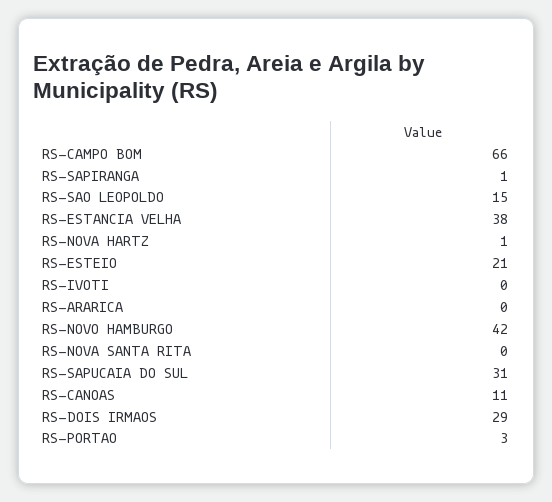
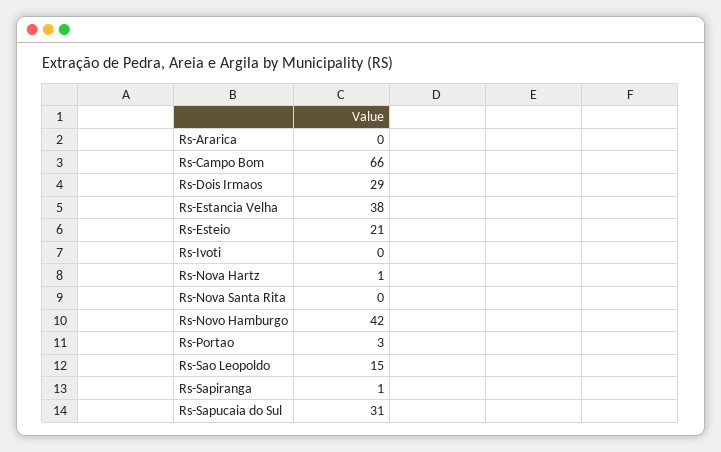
  {
    "RS-CAMPO BOM": 66,
    "RS-SAPIRANGA": 1,
    "RS-SAO LEOPOLDO": 15,
    "RS-ESTANCIA VELHA": 38,
    "RS-NOVA HARTZ": 1,
    "RS-ESTEIO": 21,
    "RS-IVOTI": 0,
    "RS-ARARICA": 0,
    "RS-NOVO HAMBURGO": 42,
    "RS-NOVA SANTA RITA": 0,
    "RS-SAPUCAIA DO SUL": 31,
-   "RS-CANOAS": 11,
    "RS-DOIS IRMAOS": 29,
    "RS-PORTAO": 3
  }

